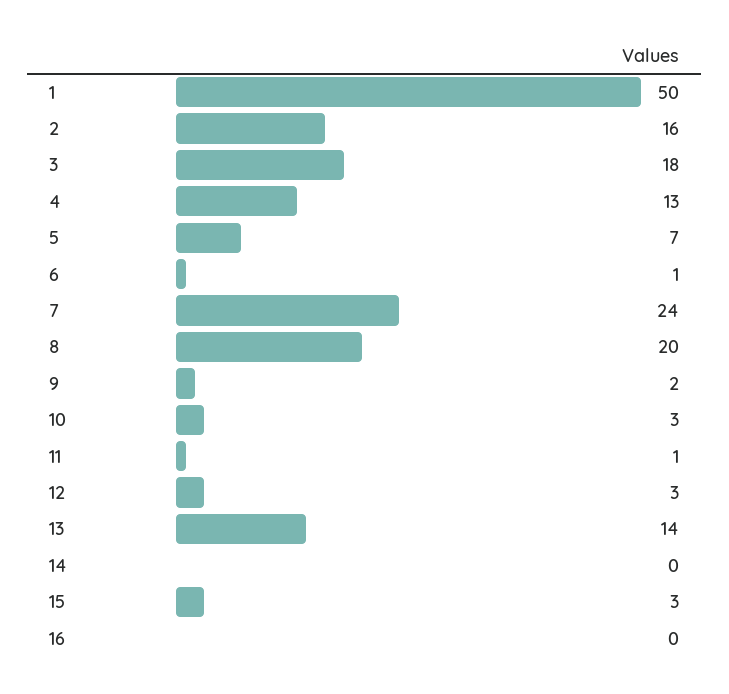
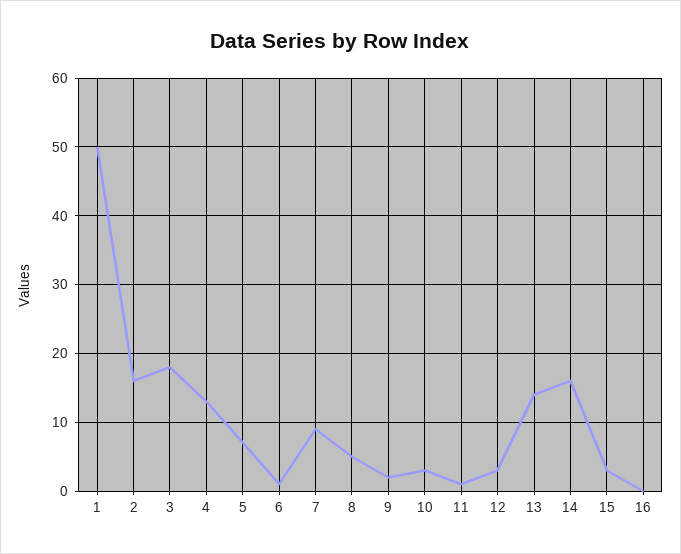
  {
    "1": 50,
    "2": 16,
    "3": 18,
    "4": 13,
    "5": 7,
    "6": 1,
-   "7": 24,
+   "7": 9,
-   "8": 20,
+   "8": 5,
    "9": 2,
    "10": 3,
    "11": 1,
    "12": 3,
    "13": 14,
-   "14": 0,
+   "14": 16,
    "15": 3,
    "16": 0
  }

